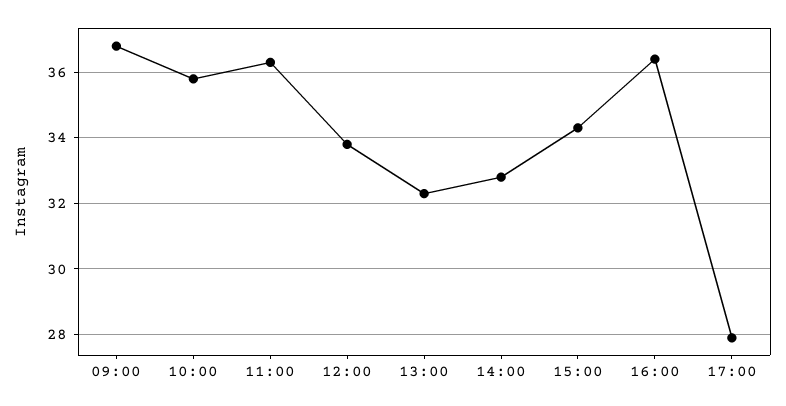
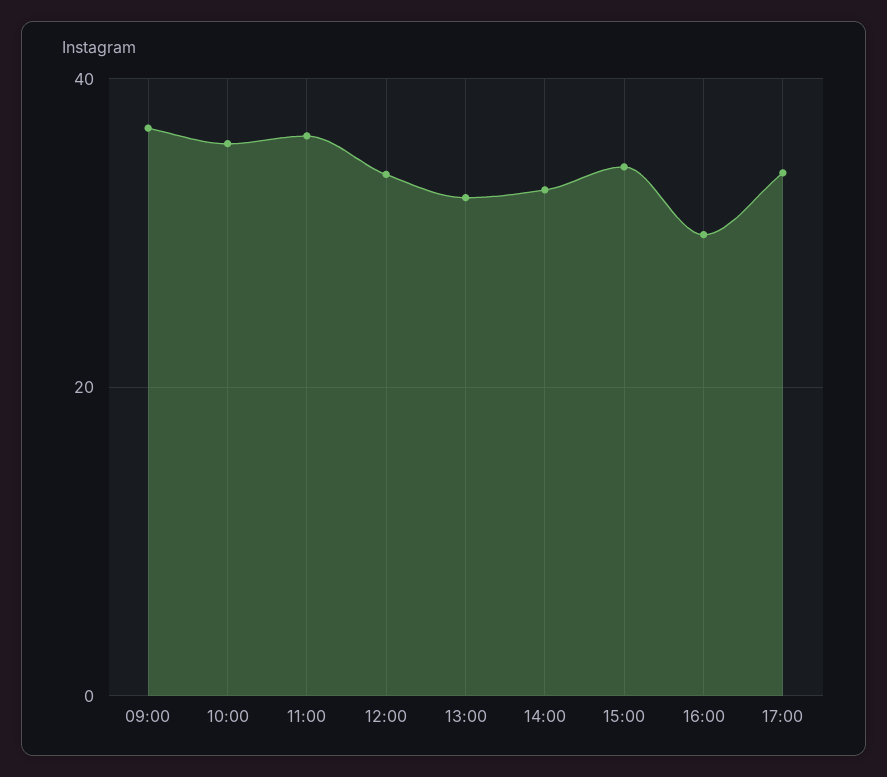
  {
    "09:00": 37,
    "10:00": 36,
    "11:00": 36.5,
    "12:00": 34,
    "13:00": 32.5,
    "14:00": 33,
    "15:00": 34.5,
-   "16:00": 36.5,
+   "16:00": 30,
-   "17:00": 28
+   "17:00": 34
  }

